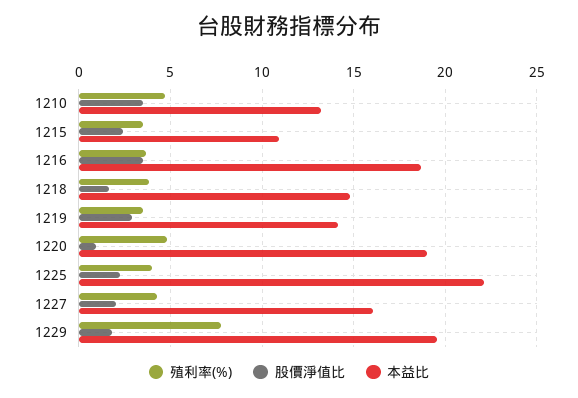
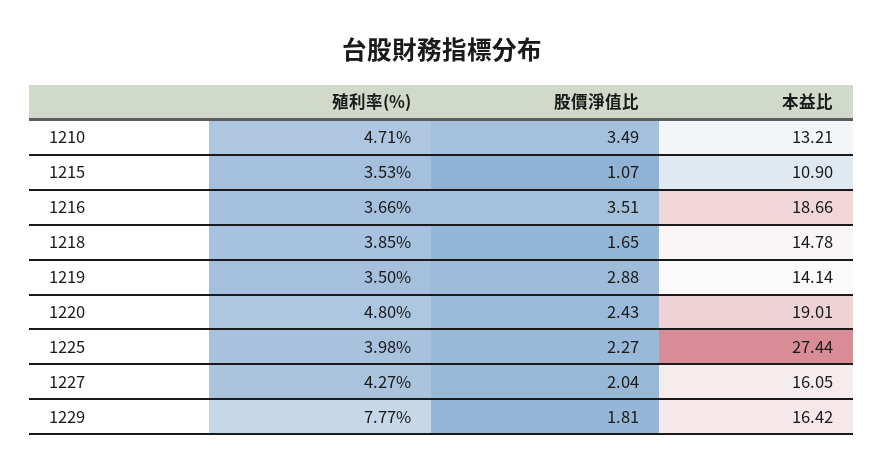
  {
    "殖利率(%)": {
      "1210": 4.71,
      "1215": 3.53,
      "1216": 3.66,
      "1218": 3.85,
      "1219": 3.5,
      "1220": 4.8,
      "1225": 3.98,
      "1227": 4.27,
      "1229": 7.77
    },
    "股價淨值比": {
      "1210": 3.49,
-     "1215": 2.5,
+     "1215": 1.07,
      "1216": 3.51,
      "1218": 1.65,
      "1219": 2.88,
-     "1220": 1,
+     "1220": 2.43,
      "1225": 2.27,
      "1227": 2.04,
      "1229": 1.81
    },
    "本益比": {
      "1210": 13.21,
      "1215": 10.9,
      "1216": 18.66,
      "1218": 14.78,
      "1219": 14.14,
      "1220": 19.01,
-     "1225": 22,
+     "1225": 27.44,
      "1227": 16.05,
-     "1229": 19.5
+     "1229": 16.42
    }
  }

